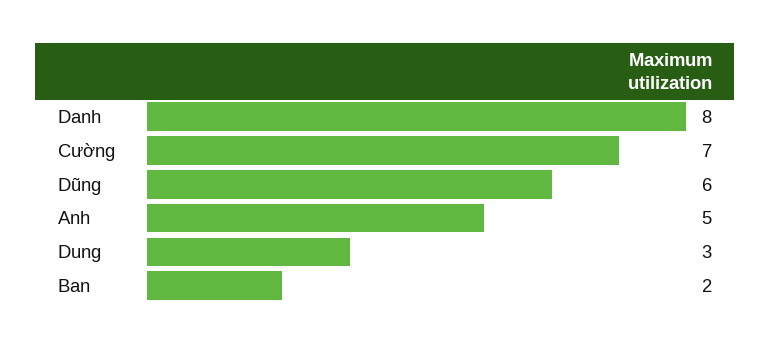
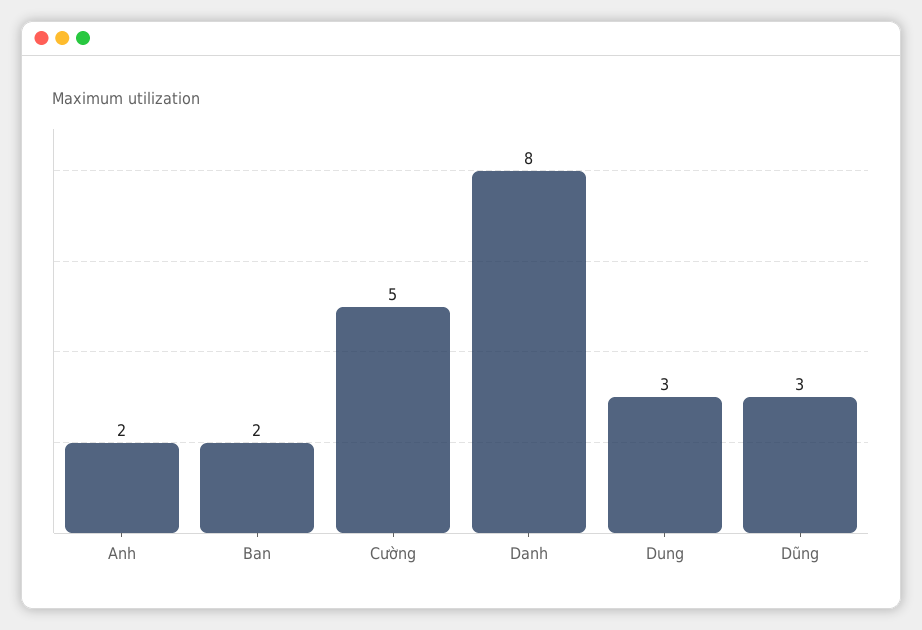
  {
    "Danh": 8,
-   "Cường": 7,
+   "Cường": 5,
-   "Dũng": 6,
+   "Dũng": 3,
-   "Anh": 5,
+   "Anh": 2,
    "Dung": 3,
    "Ban": 2
  }

